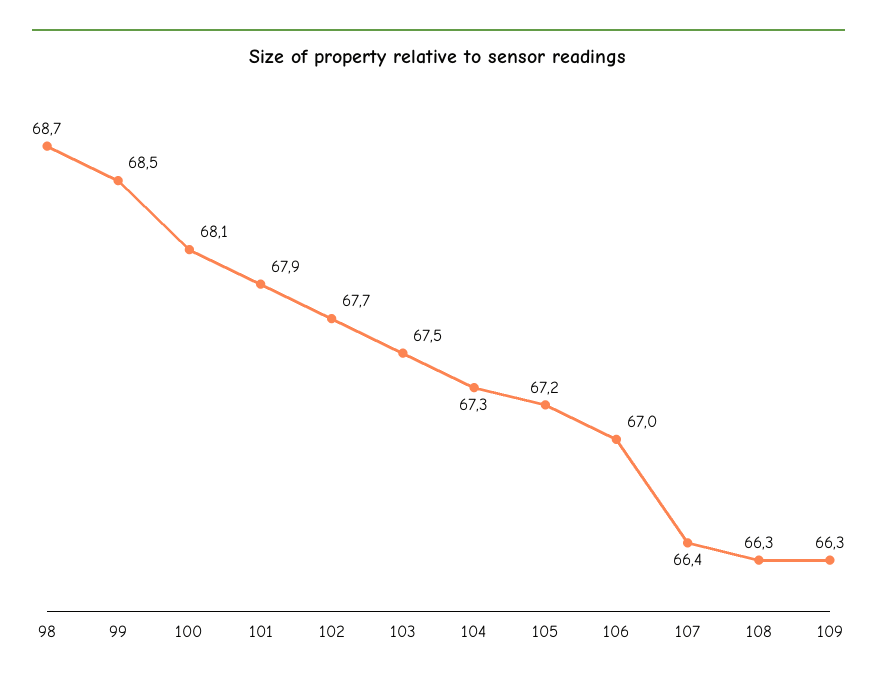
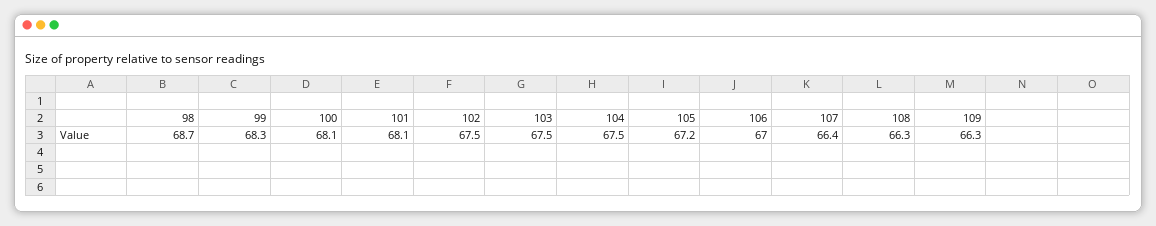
  {
    "98": 68.7,
-   "99": 68.5,
+   "99": 68.3,
    "100": 68.1,
-   "101": 67.9,
+   "101": 68.1,
-   "102": 67.7,
+   "102": 67.5,
    "103": 67.5,
-   "104": 67.3,
+   "104": 67.5,
    "105": 67.2,
    "106": 67,
    "107": 66.4,
    "108": 66.3,
    "109": 66.3
  }

